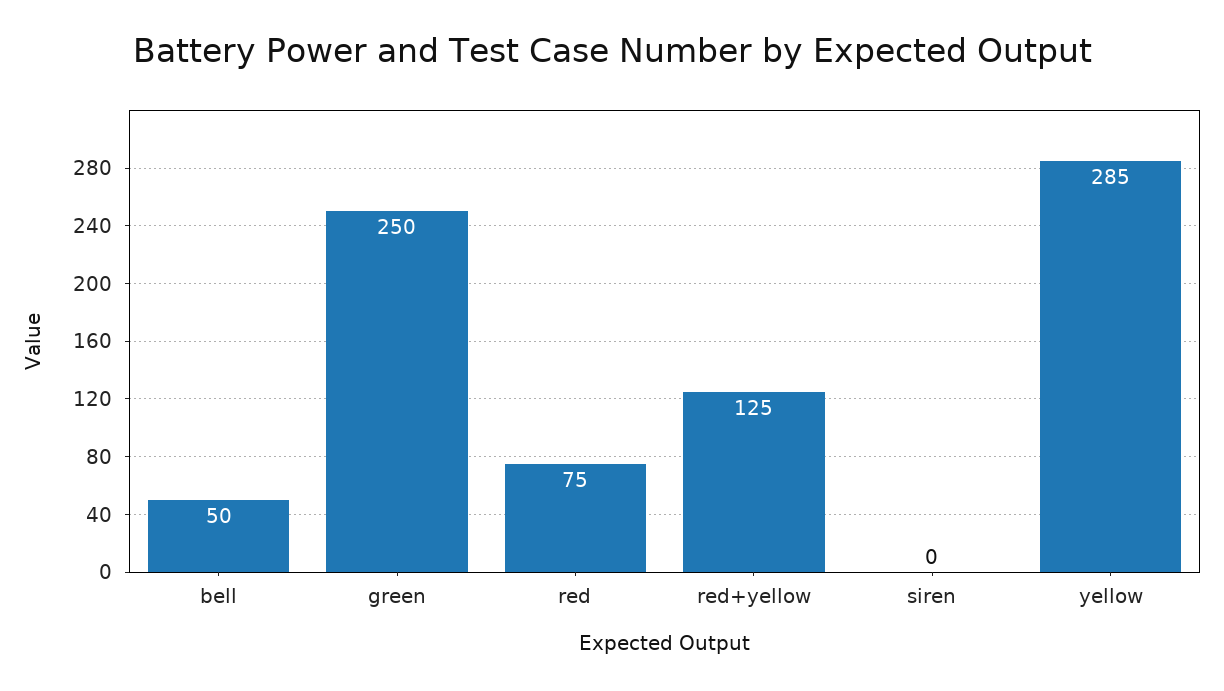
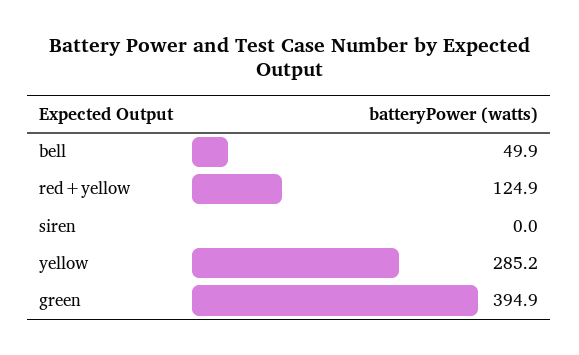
  {
    "bell": 49.9,
-   "green": 250,
+   "green": 394.9,
-   "red": 75,
    "red+yellow": 124.9,
    "siren": 0,
    "yellow": 285.2
  }

